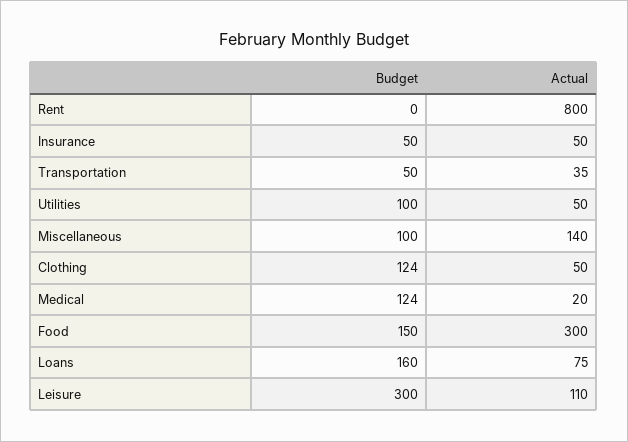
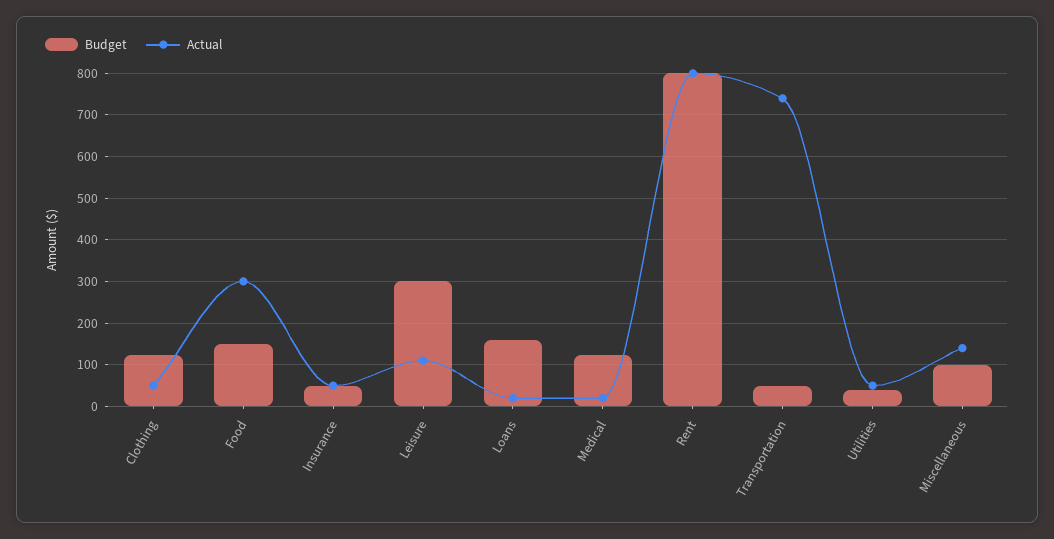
  {
    "Budget": {
-     "Rent": 0,
+     "Rent": 800,
      "Insurance": 50,
      "Transportation": 50,
-     "Utilities": 100,
+     "Utilities": 40,
      "Miscellaneous": 100,
      "Clothing": 124,
      "Medical": 124,
      "Food": 150,
      "Loans": 160,
      "Leisure": 300
    },
    "Actual": {
      "Rent": 800,
      "Insurance": 50,
-     "Transportation": 35,
+     "Transportation": 740,
      "Utilities": 50,
      "Miscellaneous": 140,
      "Clothing": 50,
      "Medical": 20,
      "Food": 300,
-     "Loans": 75,
+     "Loans": 20,
      "Leisure": 110
    }
  }

